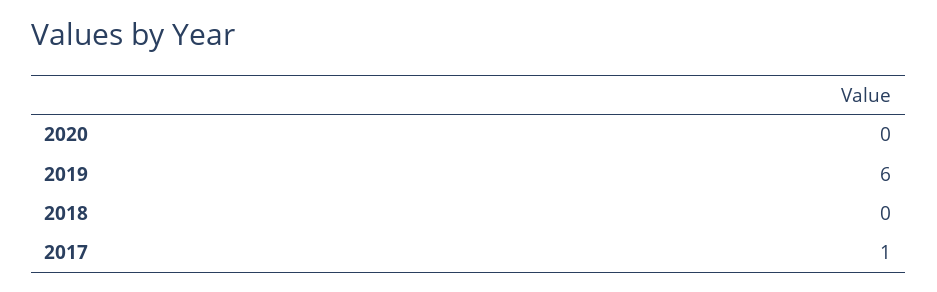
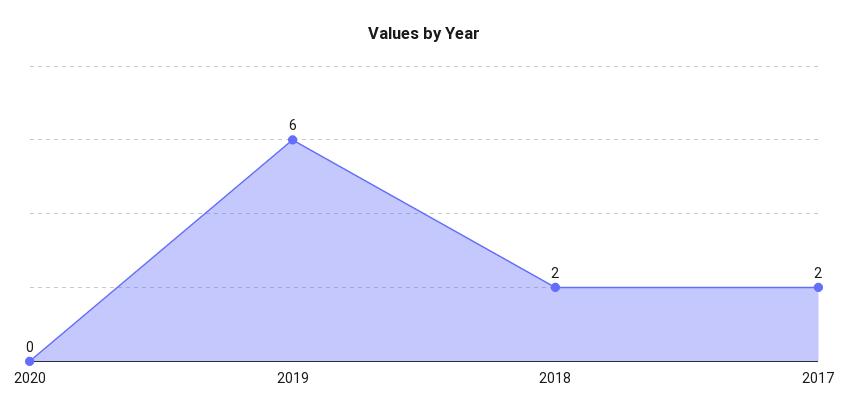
  {
    "2020": 0,
    "2019": 6,
-   "2018": 0,
+   "2018": 2,
-   "2017": 1
+   "2017": 2
  }

